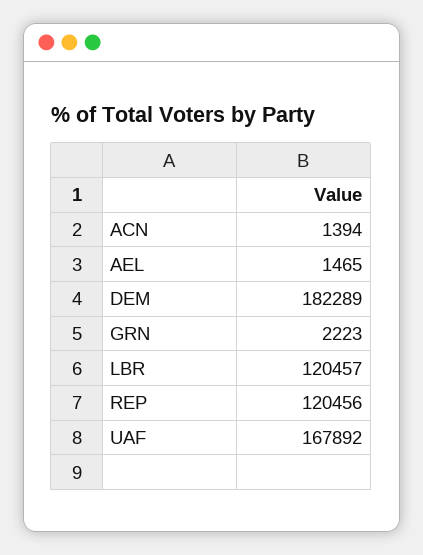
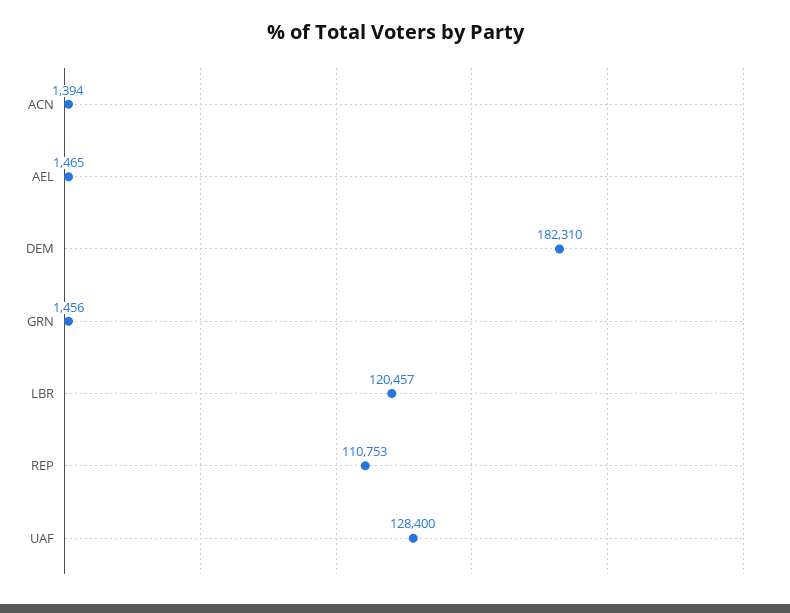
  {
    "ACN": 1394,
    "AEL": 1465,
-   "DEM": 182289,
+   "DEM": 182310,
-   "GRN": 2223,
+   "GRN": 1456,
    "LBR": 120457,
-   "REP": 120456,
+   "REP": 110753,
-   "UAF": 167892
+   "UAF": 128400
  }

